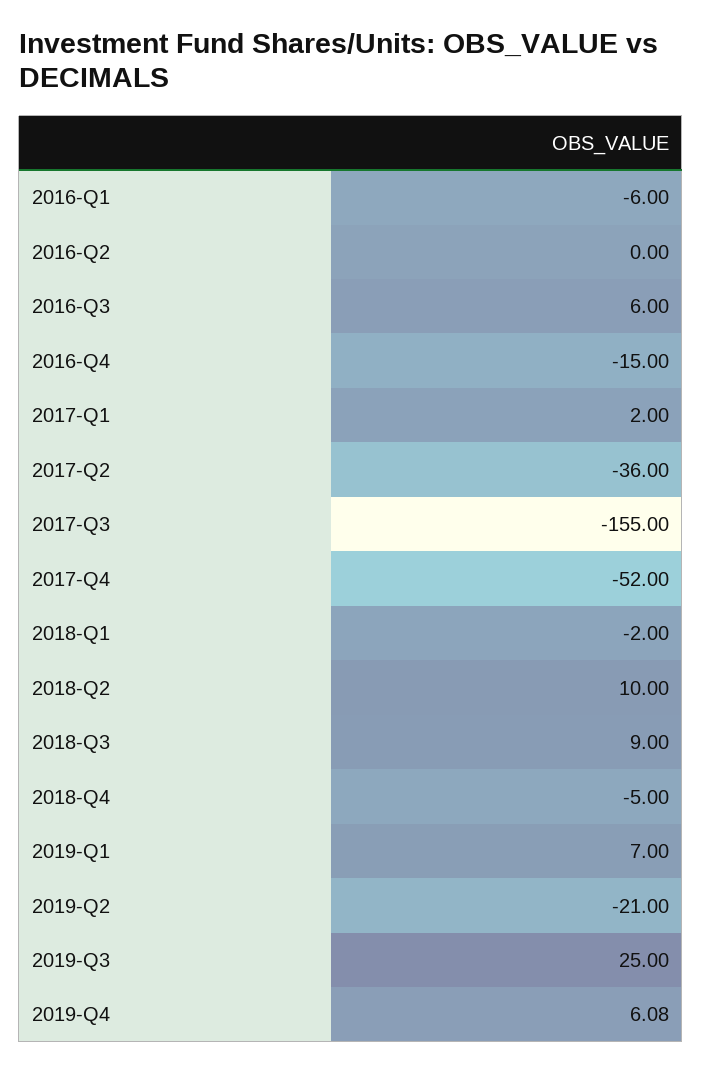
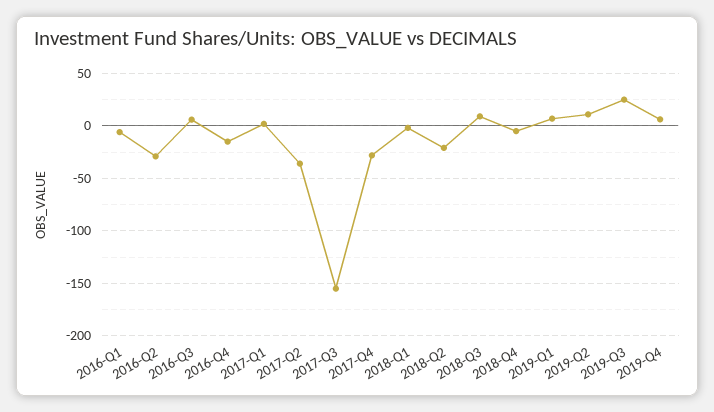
  {
    "2016-Q1": -6,
-   "2016-Q2": 0,
+   "2016-Q2": -30,
    "2016-Q3": 6,
    "2016-Q4": -15,
    "2017-Q1": 2,
    "2017-Q2": -36,
    "2017-Q3": -155,
-   "2017-Q4": -52,
+   "2017-Q4": -30,
    "2018-Q1": -2,
-   "2018-Q2": 10,
+   "2018-Q2": -20,
    "2018-Q3": 9,
    "2018-Q4": -5,
    "2019-Q1": 7,
-   "2019-Q2": -21,
+   "2019-Q2": 10,
    "2019-Q3": 25,
    "2019-Q4": 6.08
  }

